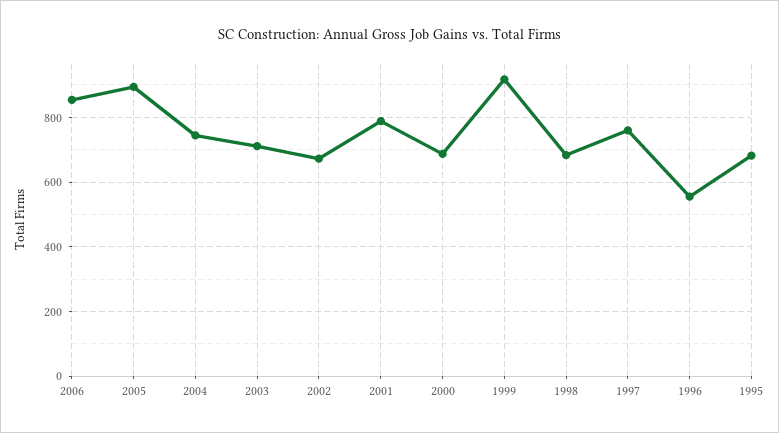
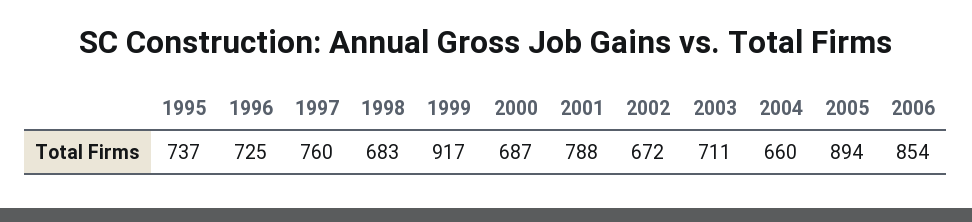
  {
    "2006": 854,
    "2005": 894,
-   "2004": 740,
+   "2004": 660,
    "2003": 711,
    "2002": 672,
    "2001": 788,
    "2000": 687,
    "1999": 917,
    "1998": 683,
    "1997": 760,
-   "1996": 560,
+   "1996": 725,
-   "1995": 680
+   "1995": 737
  }

